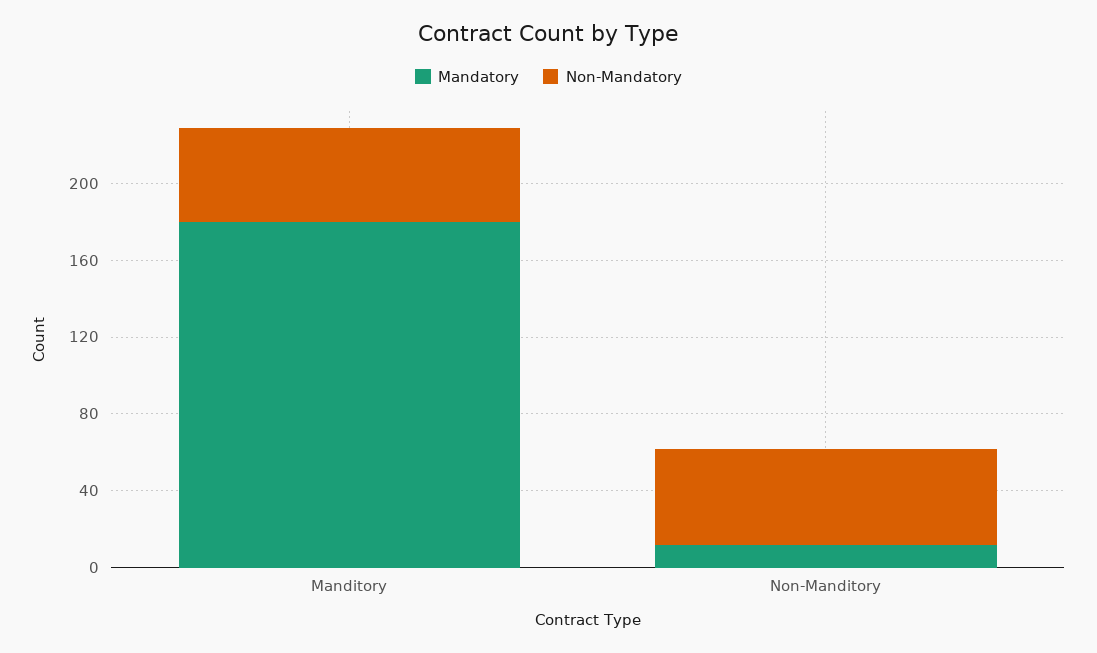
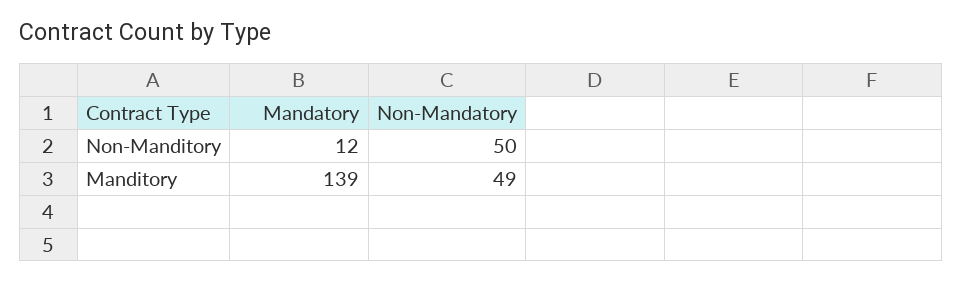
  {
    "Mandatory": {
-     "Manditory": 180,
+     "Manditory": 139,
      "Non-Manditory": 12
    },
    "Non-Mandatory": {
      "Manditory": 49,
      "Non-Manditory": 50
    }
  }

